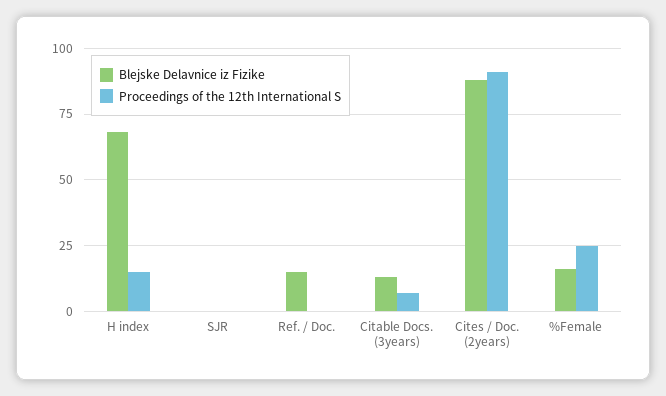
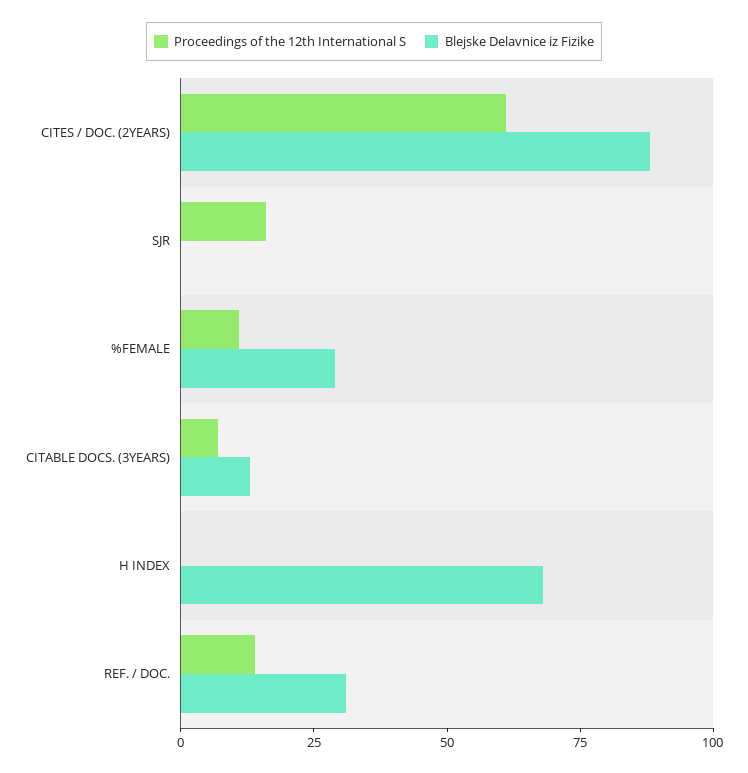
  {
    "Blejske Delavnice iz Fizike": {
      "H index": 70,
      "SJR": 0,
-     "Ref. / Doc.": 15,
+     "Ref. / Doc.": 30,
      "Citable Docs. (3years)": 15,
      "Cites / Doc. (2years)": 90,
-     "%Female": 15
+     "%Female": 30
    },
    "Proceedings of the 12th International S": {
-     "H index": 15,
+     "H index": 0,
-     "SJR": 0,
+     "SJR": 15,
-     "Ref. / Doc.": 0,
+     "Ref. / Doc.": 15,
      "Citable Docs. (3years)": 5,
-     "Cites / Doc. (2years)": 90,
+     "Cites / Doc. (2years)": 60,
-     "%Female": 25
+     "%Female": 10
    }
  }

